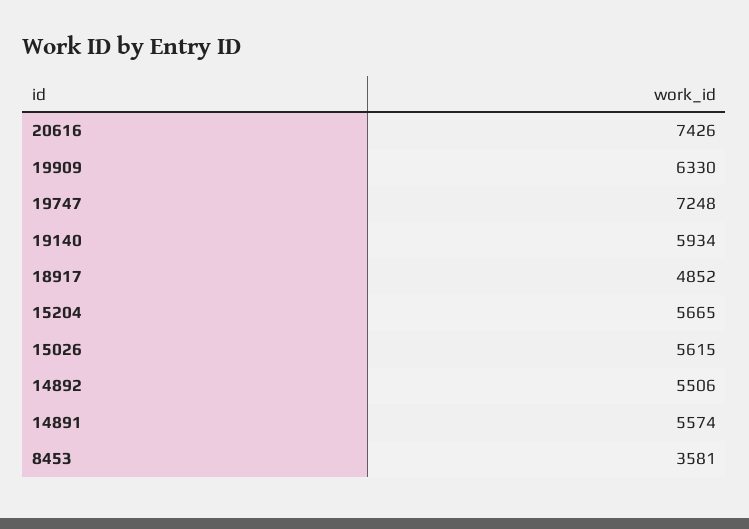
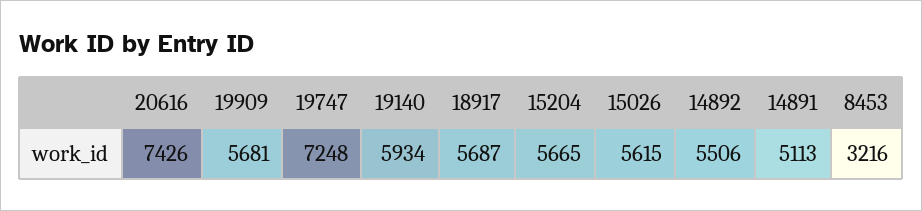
  {
    "20616": 7426,
-   "19909": 6330,
+   "19909": 5681,
    "19747": 7248,
    "19140": 5934,
-   "18917": 4852,
+   "18917": 5687,
    "15204": 5665,
    "15026": 5615,
    "14892": 5506,
-   "14891": 5574,
+   "14891": 5113,
-   "8453": 3581
+   "8453": 3216
  }

